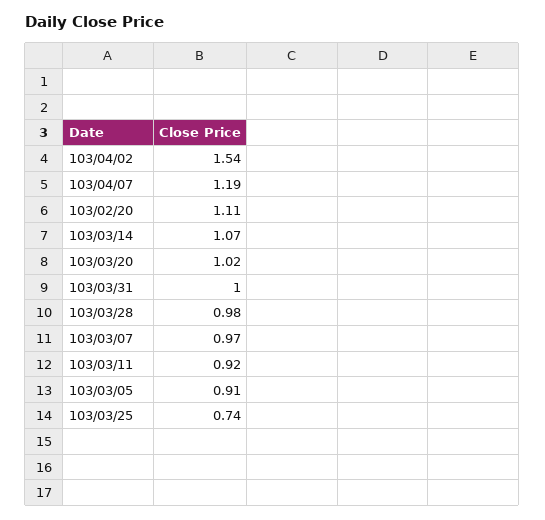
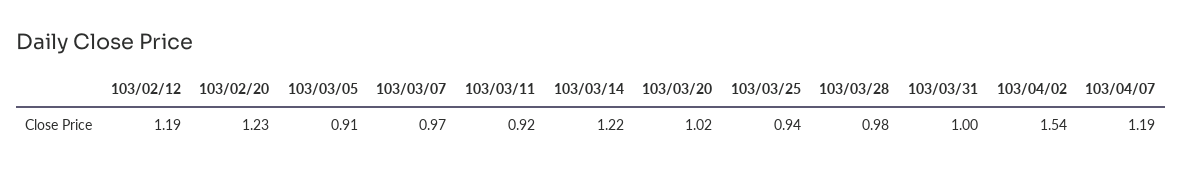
  {
    "103/04/02": 1.54,
    "103/04/07": 1.19,
-   "103/02/20": 1.11,
+   "103/02/20": 1.23,
-   "103/03/14": 1.07,
+   "103/03/14": 1.22,
    "103/03/20": 1.02,
    "103/03/31": 1,
    "103/03/28": 0.98,
    "103/03/07": 0.97,
    "103/03/11": 0.92,
    "103/03/05": 0.91,
-   "103/03/25": 0.74
+   "103/03/25": 0.94,
+   "103/02/12": 1.19
  }

